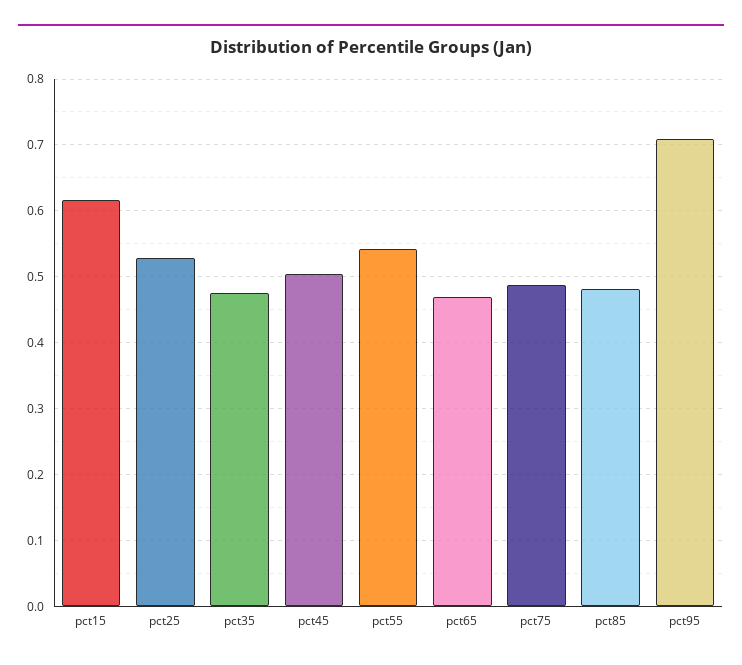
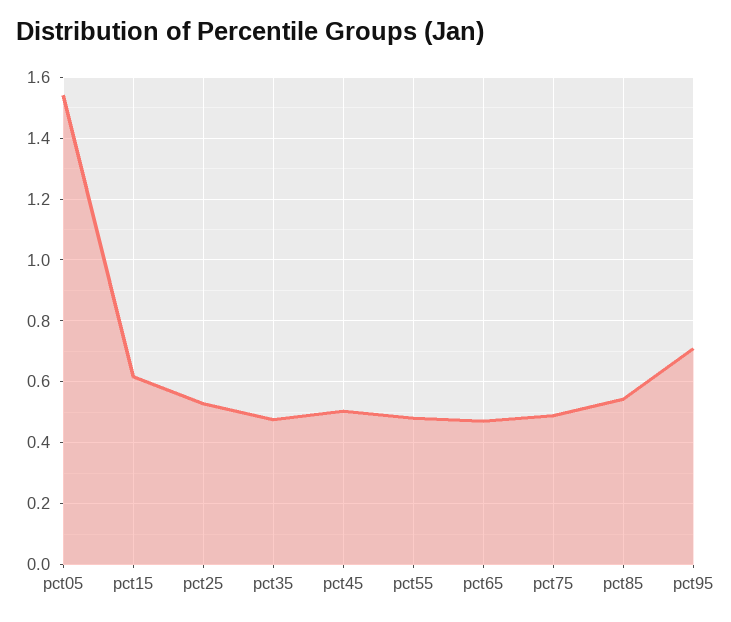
  {
    "pct15": 0.62,
    "pct25": 0.53,
    "pct35": 0.48,
    "pct45": 0.5,
-   "pct55": 0.54,
+   "pct55": 0.48,
    "pct65": 0.47,
    "pct75": 0.49,
-   "pct85": 0.48,
+   "pct85": 0.54,
-   "pct95": 0.71
+   "pct95": 0.71,
+   "pct05": 1.54
  }

